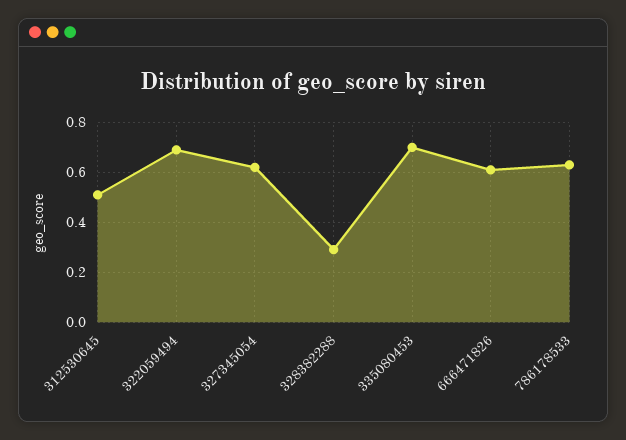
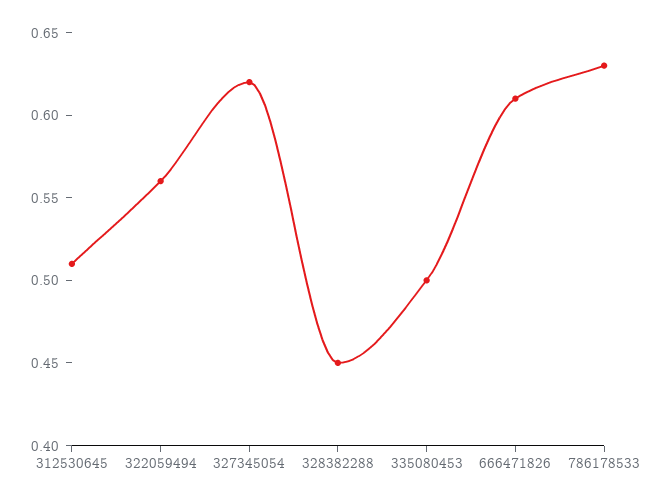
  {
    "312530645": 0.51,
-   "322059494": 0.7,
+   "322059494": 0.56,
    "327345054": 0.62,
-   "328382288": 0.3,
+   "328382288": 0.45,
-   "335080453": 0.7,
+   "335080453": 0.5,
    "666471826": 0.61,
    "786178533": 0.63
  }

